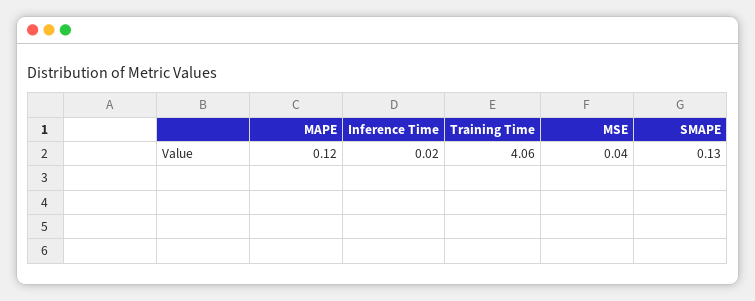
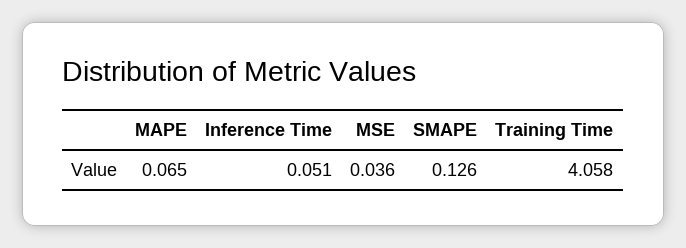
  {
-   "MAPE": 0.12,
+   "MAPE": 0.065,
-   "Inference Time": 0.02,
+   "Inference Time": 0.051,
    "Training Time": 4.058,
    "MSE": 0.036,
    "SMAPE": 0.126
  }

